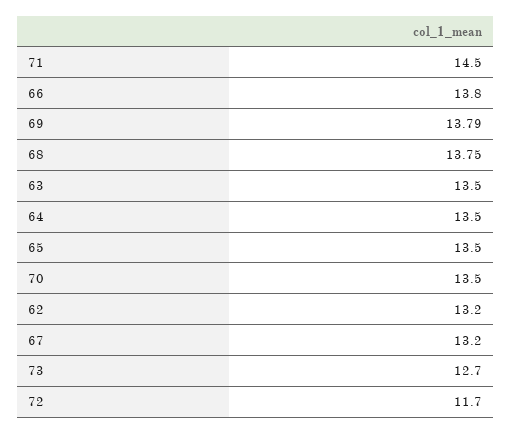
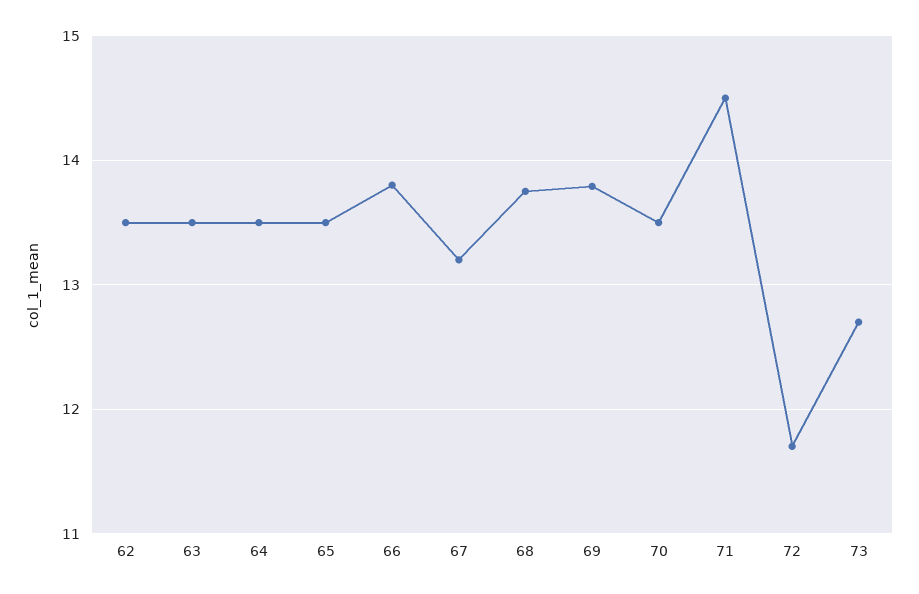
  {
    "71": 14.5,
    "66": 13.8,
    "69": 13.79,
    "68": 13.75,
    "63": 13.5,
    "64": 13.5,
    "65": 13.5,
    "70": 13.5,
-   "62": 13.2,
+   "62": 13.5,
    "67": 13.2,
    "73": 12.7,
    "72": 11.7
  }

